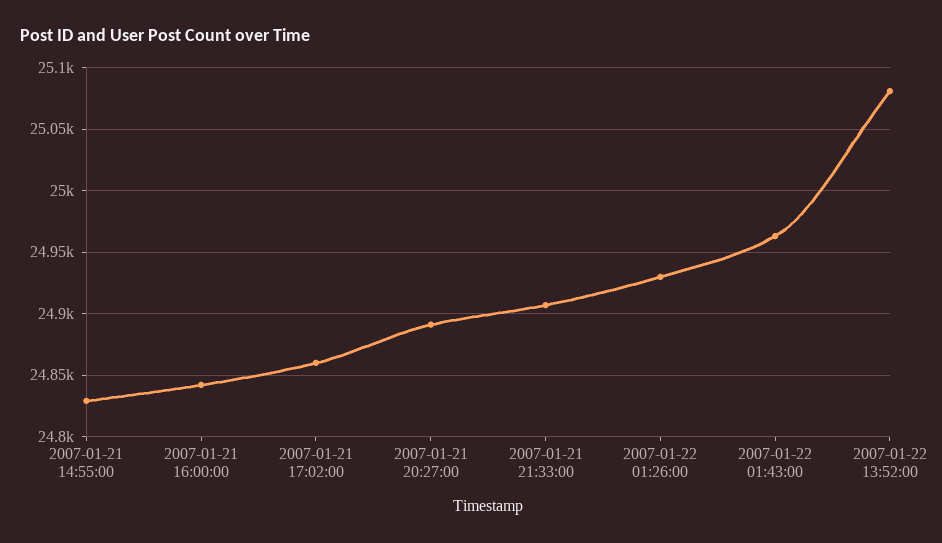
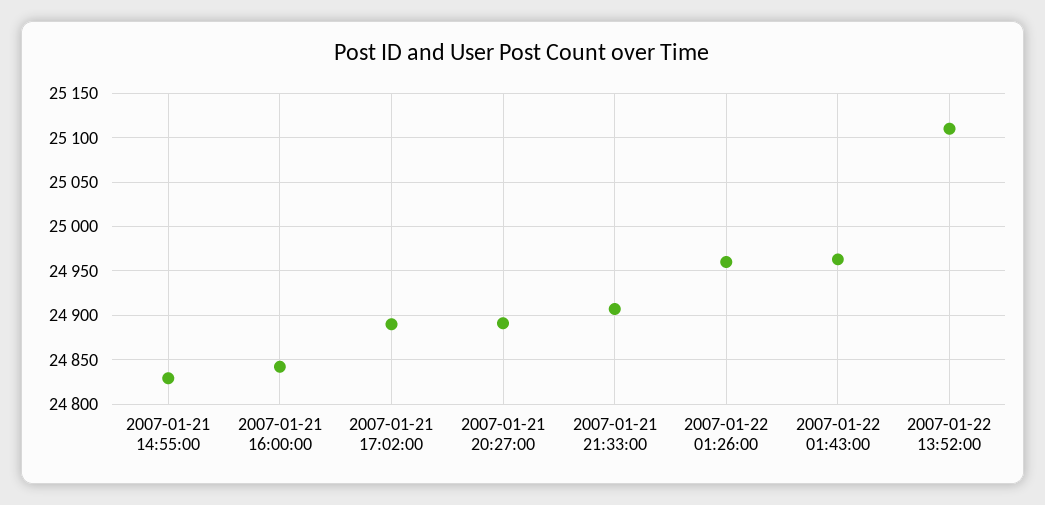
  {
    "2007-01-21 14:55:00": 24830,
    "2007-01-21 16:00:00": 24840,
-   "2007-01-21 17:02:00": 24860,
+   "2007-01-21 17:02:00": 24890,
    "2007-01-21 20:27:00": 24890,
    "2007-01-21 21:33:00": 24905,
-   "2007-01-22 01:26:00": 24930,
+   "2007-01-22 01:26:00": 24960,
    "2007-01-22 01:43:00": 24965,
-   "2007-01-22 13:52:00": 25080
+   "2007-01-22 13:52:00": 25110
  }

